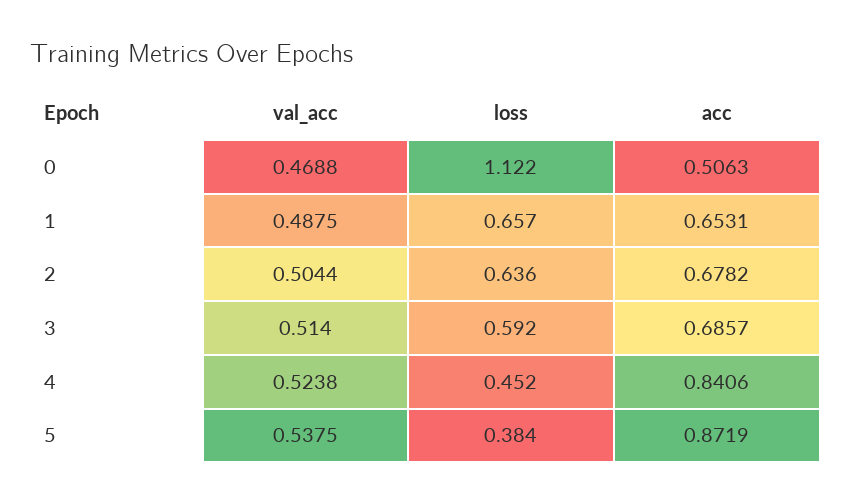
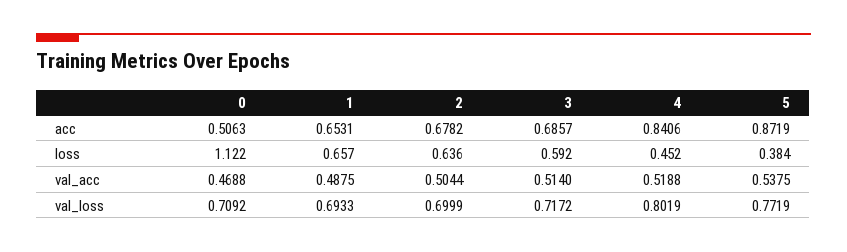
  {
    "val_acc": {
      "0": 0.4688,
      "1": 0.4875,
      "2": 0.5044,
      "3": 0.514,
-     "4": 0.5238,
+     "4": 0.5188,
      "5": 0.5375
    },
    "loss": {
      "0": 1.122,
      "1": 0.657,
      "2": 0.636,
      "3": 0.592,
      "4": 0.452,
      "5": 0.384
    },
    "acc": {
      "0": 0.5063,
      "1": 0.6531,
      "2": 0.6782,
      "3": 0.6857,
      "4": 0.8406,
      "5": 0.8719
-   }
+   },
+   "val_loss": {
+     "0": 0.7092,
+     "1": 0.6933,
+     "2": 0.6999,
+     "3": 0.7172,
+     "4": 0.8019,
+     "5": 0.7719
+   }
  }

